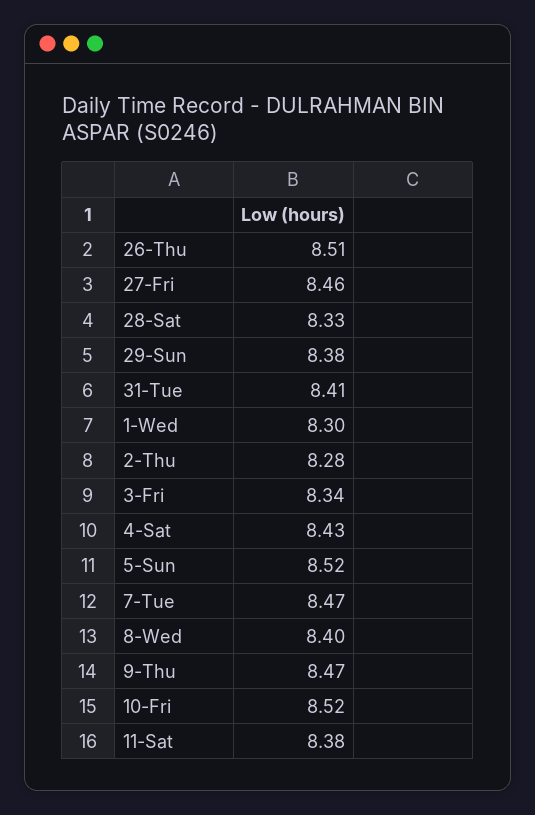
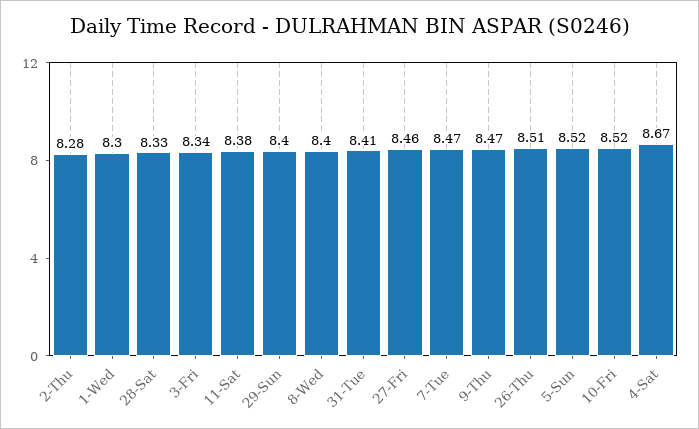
  {
    "26-Thu": 8.51,
    "27-Fri": 8.46,
    "28-Sat": 8.33,
-   "29-Sun": 8.38,
+   "29-Sun": 8.4,
    "31-Tue": 8.41,
    "1-Wed": 8.3,
    "2-Thu": 8.28,
    "3-Fri": 8.34,
-   "4-Sat": 8.43,
+   "4-Sat": 8.67,
    "5-Sun": 8.52,
    "7-Tue": 8.47,
    "8-Wed": 8.4,
    "9-Thu": 8.47,
    "10-Fri": 8.52,
    "11-Sat": 8.38
  }

